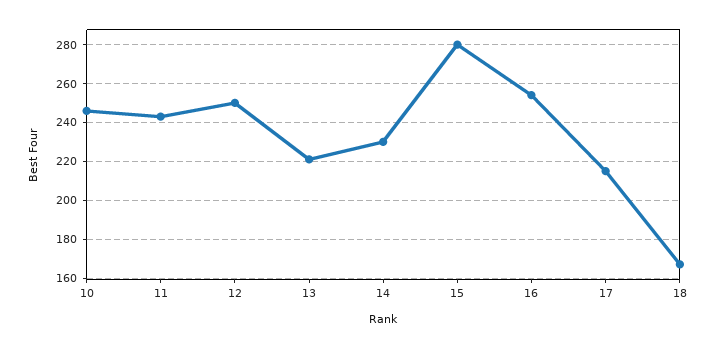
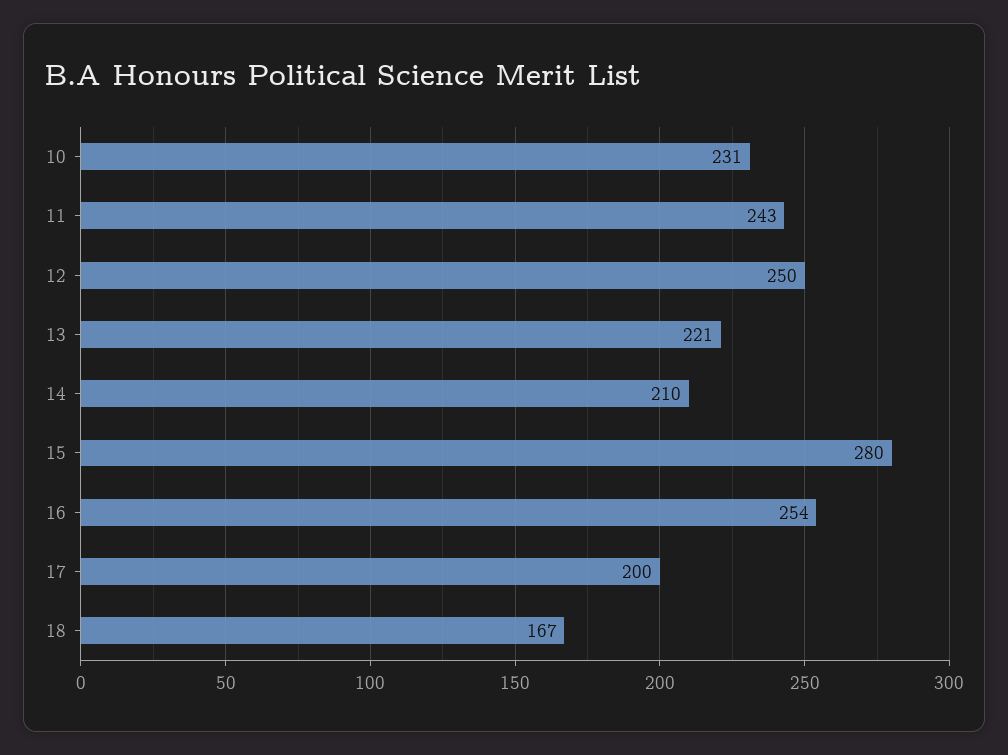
  {
-   "10": 245,
+   "10": 231,
    "11": 243,
    "12": 250,
    "13": 221,
-   "14": 230,
+   "14": 210,
    "15": 280,
    "16": 254,
-   "17": 215,
+   "17": 200,
    "18": 167
  }

